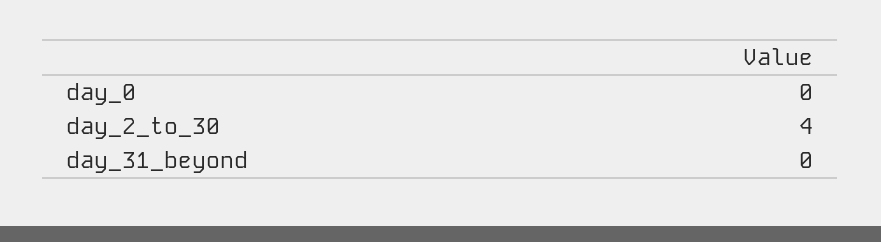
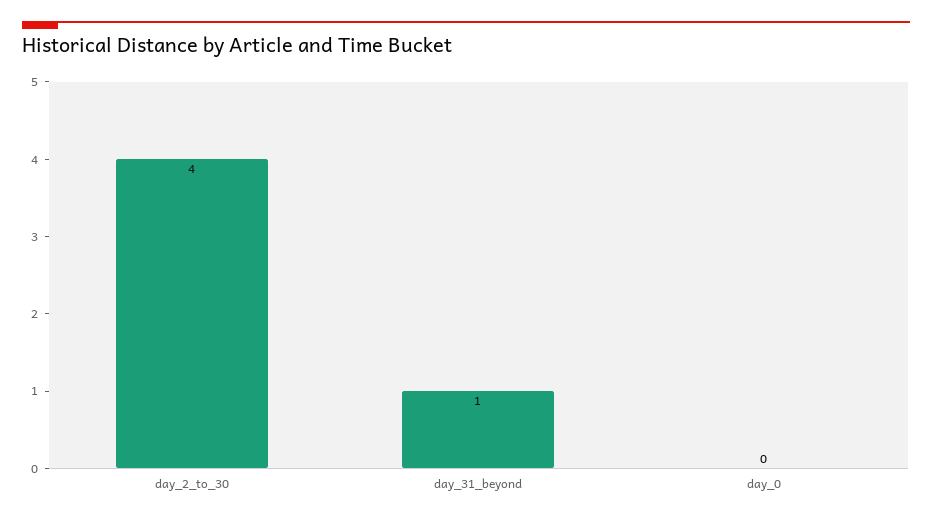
  {
    "day_0": 0,
    "day_2_to_30": 4,
-   "day_31_beyond": 0
+   "day_31_beyond": 1
  }

